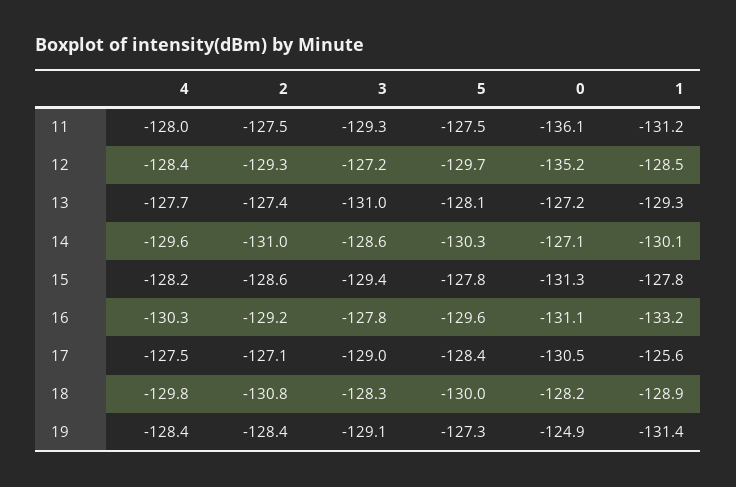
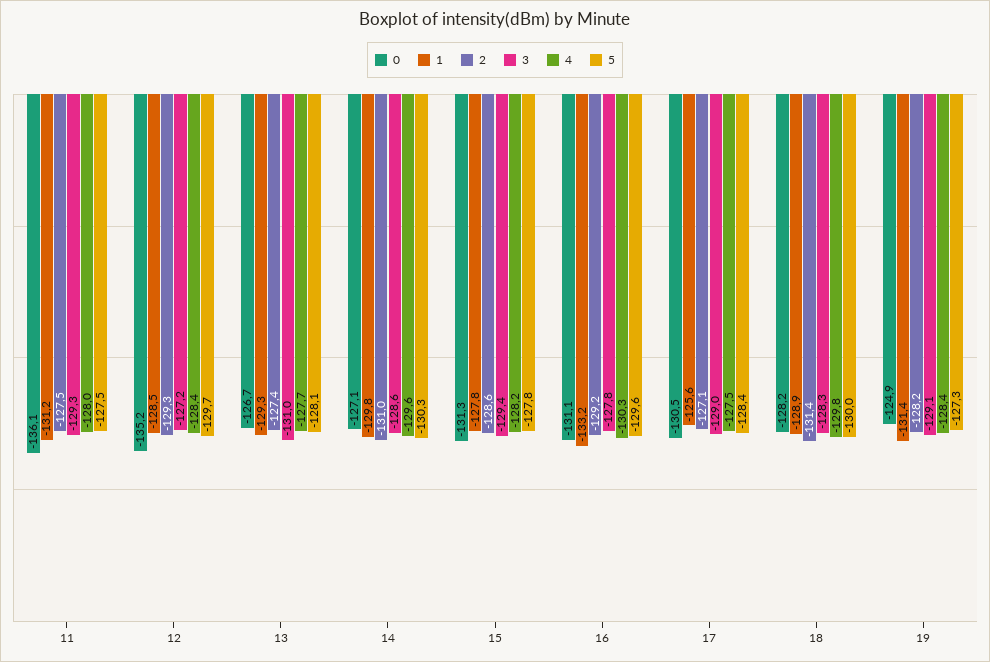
  {
    "4": {
      "11": -128,
      "12": -128.4,
      "13": -127.7,
      "14": -129.6,
      "15": -128.2,
      "16": -130.3,
      "17": -127.5,
      "18": -129.8,
      "19": -128.4
    },
    "2": {
      "11": -127.5,
      "12": -129.3,
      "13": -127.4,
      "14": -131,
      "15": -128.6,
      "16": -129.2,
      "17": -127.1,
-     "18": -130.8,
+     "18": -131.4,
-     "19": -128.4
+     "19": -128.2
    },
    "3": {
      "11": -129.3,
      "12": -127.2,
      "13": -131,
      "14": -128.6,
      "15": -129.4,
      "16": -127.8,
      "17": -129,
      "18": -128.3,
      "19": -129.1
    },
    "5": {
      "11": -127.5,
      "12": -129.7,
      "13": -128.1,
      "14": -130.3,
      "15": -127.8,
      "16": -129.6,
      "17": -128.4,
      "18": -130,
      "19": -127.3
    },
    "0": {
      "11": -136.1,
      "12": -135.2,
-     "13": -127.2,
+     "13": -126.7,
      "14": -127.1,
      "15": -131.3,
      "16": -131.1,
      "17": -130.5,
      "18": -128.2,
      "19": -124.9
    },
    "1": {
      "11": -131.2,
      "12": -128.5,
      "13": -129.3,
-     "14": -130.1,
+     "14": -129.8,
      "15": -127.8,
      "16": -133.2,
      "17": -125.6,
      "18": -128.9,
      "19": -131.4
    }
  }

